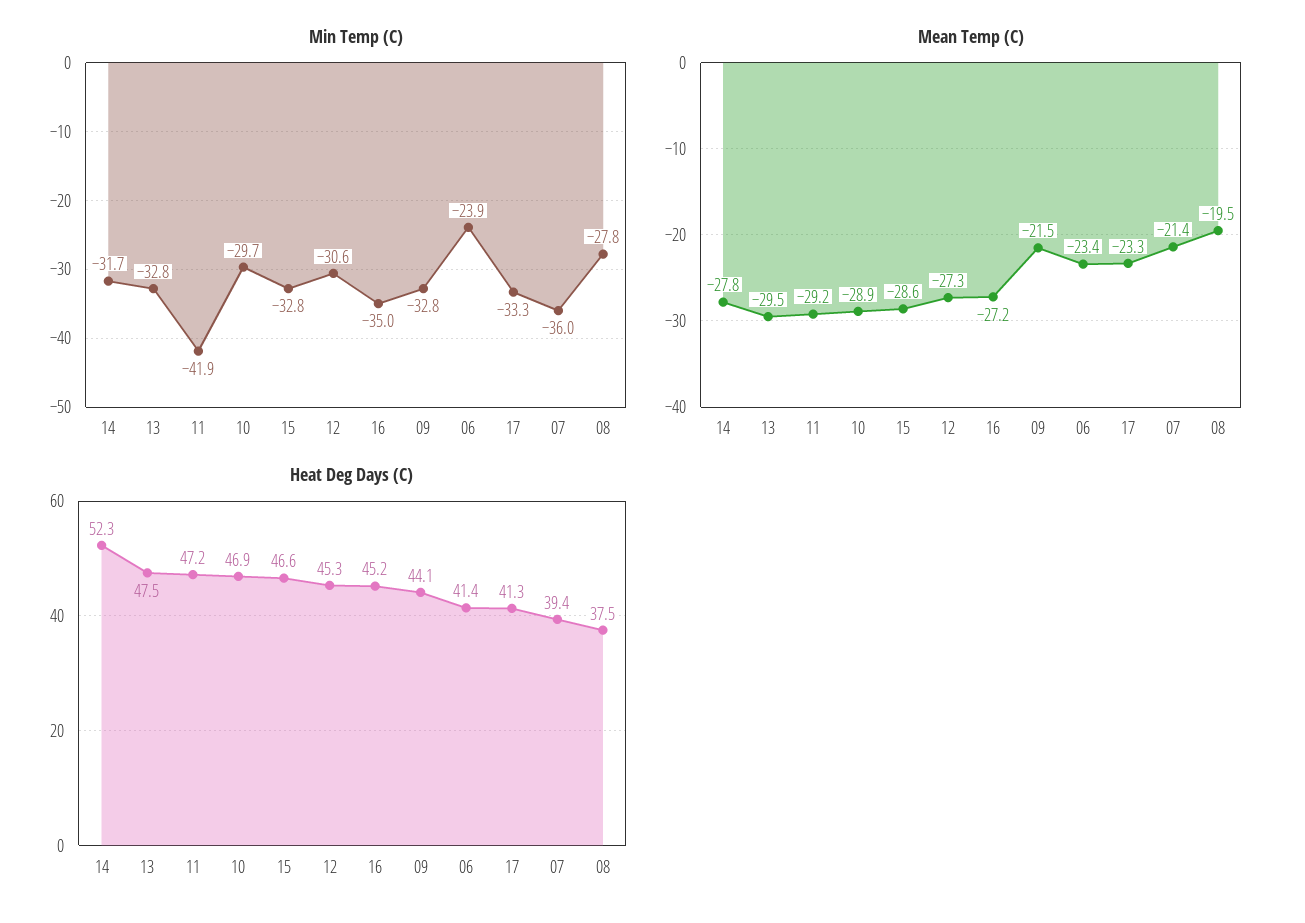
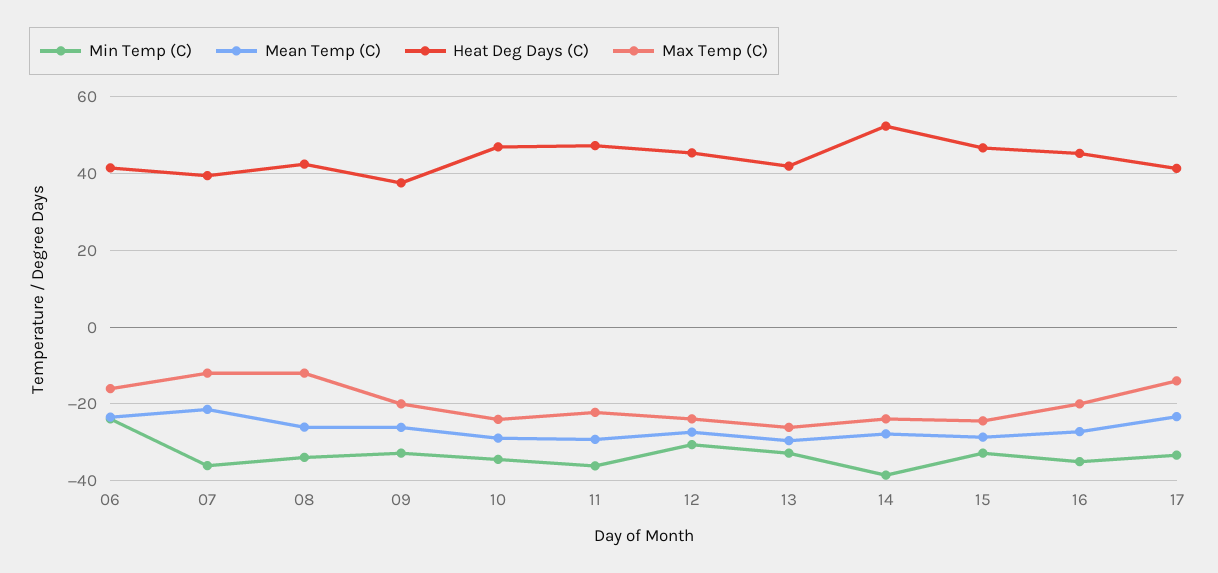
  {
    "Min Temp (C)": {
-     "14": -31.7,
+     "14": -38,
      "13": -32.8,
-     "11": -41.9,
+     "11": -36,
-     "10": -29.7,
+     "10": -34,
      "15": -32.8,
      "12": -30.6,
      "16": -35,
      "09": -32.8,
      "06": -23.9,
      "17": -33.3,
      "07": -36,
-     "08": -27.8
+     "08": -34
    },
    "Mean Temp (C)": {
      "14": -27.8,
      "13": -29.5,
      "11": -29.2,
      "10": -28.9,
      "15": -28.6,
      "12": -27.3,
      "16": -27.2,
-     "09": -21.5,
+     "09": -26,
      "06": -23.4,
      "17": -23.3,
      "07": -21.4,
-     "08": -19.5
+     "08": -26
    },
    "Heat Deg Days (C)": {
      "14": 52.3,
-     "13": 47.5,
+     "13": 42,
      "11": 47.2,
      "10": 46.9,
      "15": 46.6,
      "12": 45.3,
      "16": 45.2,
-     "09": 44.1,
+     "09": 38,
      "06": 41.4,
      "17": 41.3,
      "07": 39.4,
-     "08": 37.5
+     "08": 42
-   }
+   },
+   "Max Temp (C)": {
+     "06": -16,
+     "07": -12,
+     "08": -12,
+     "09": -20,
+     "10": -24,
+     "11": -22,
+     "12": -24,
+     "13": -26,
+     "14": -24,
+     "15": -24,
+     "16": -20,
+     "17": -14
+   }
  }

